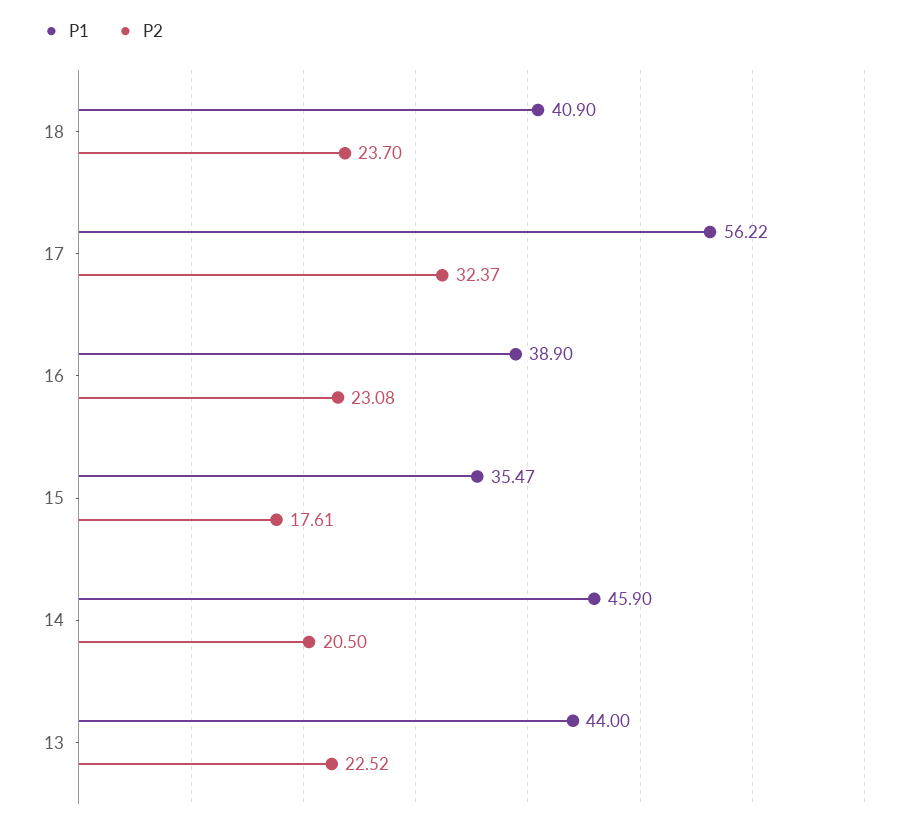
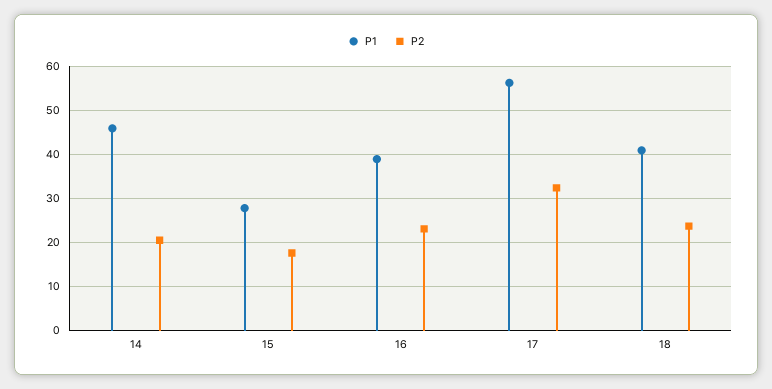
  {
    "P1": {
      "18": 40.9,
      "17": 56.22,
      "16": 38.9,
-     "15": 35.47,
+     "15": 28,
-     "14": 45.9,
+     "14": 45.9
-     "13": 44
    },
    "P2": {
      "18": 23.7,
      "17": 32.37,
      "16": 23.08,
      "15": 17.61,
-     "14": 20.5,
+     "14": 20.5
-     "13": 22.52
    }
  }

